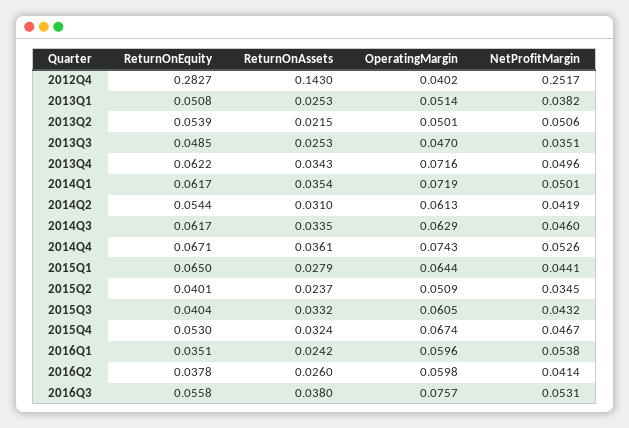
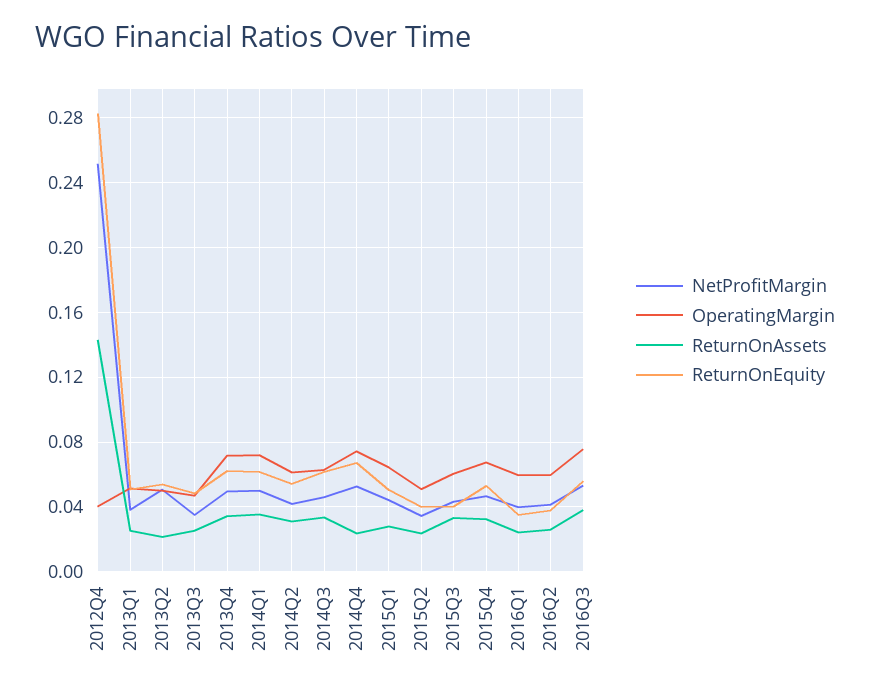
  {
    "ReturnOnEquity": {
      "2012Q4": 0.2827,
      "2013Q1": 0.0508,
      "2013Q2": 0.0539,
      "2013Q3": 0.0485,
      "2013Q4": 0.0622,
      "2014Q1": 0.0617,
      "2014Q2": 0.0544,
      "2014Q3": 0.0617,
      "2014Q4": 0.0671,
-     "2015Q1": 0.065,
+     "2015Q1": 0.05,
      "2015Q2": 0.0401,
      "2015Q3": 0.0404,
      "2015Q4": 0.053,
      "2016Q1": 0.0351,
      "2016Q2": 0.0378,
      "2016Q3": 0.0558
    },
    "ReturnOnAssets": {
      "2012Q4": 0.143,
      "2013Q1": 0.0253,
      "2013Q2": 0.0215,
      "2013Q3": 0.0253,
      "2013Q4": 0.0343,
      "2014Q1": 0.0354,
      "2014Q2": 0.031,
      "2014Q3": 0.0335,
-     "2014Q4": 0.0361,
+     "2014Q4": 0.025,
      "2015Q1": 0.0279,
      "2015Q2": 0.0237,
      "2015Q3": 0.0332,
      "2015Q4": 0.0324,
      "2016Q1": 0.0242,
      "2016Q2": 0.026,
      "2016Q3": 0.038
    },
    "OperatingMargin": {
      "2012Q4": 0.0402,
      "2013Q1": 0.0514,
      "2013Q2": 0.0501,
      "2013Q3": 0.047,
      "2013Q4": 0.0716,
      "2014Q1": 0.0719,
      "2014Q2": 0.0613,
      "2014Q3": 0.0629,
      "2014Q4": 0.0743,
      "2015Q1": 0.0644,
      "2015Q2": 0.0509,
      "2015Q3": 0.0605,
      "2015Q4": 0.0674,
      "2016Q1": 0.0596,
      "2016Q2": 0.0598,
      "2016Q3": 0.0757
    },
    "NetProfitMargin": {
      "2012Q4": 0.2517,
      "2013Q1": 0.0382,
      "2013Q2": 0.0506,
      "2013Q3": 0.0351,
      "2013Q4": 0.0496,
      "2014Q1": 0.0501,
      "2014Q2": 0.0419,
      "2014Q3": 0.046,
      "2014Q4": 0.0526,
      "2015Q1": 0.0441,
      "2015Q2": 0.0345,
      "2015Q3": 0.0432,
      "2015Q4": 0.0467,
-     "2016Q1": 0.0538,
+     "2016Q1": 0.04,
      "2016Q2": 0.0414,
      "2016Q3": 0.0531
    }
  }

